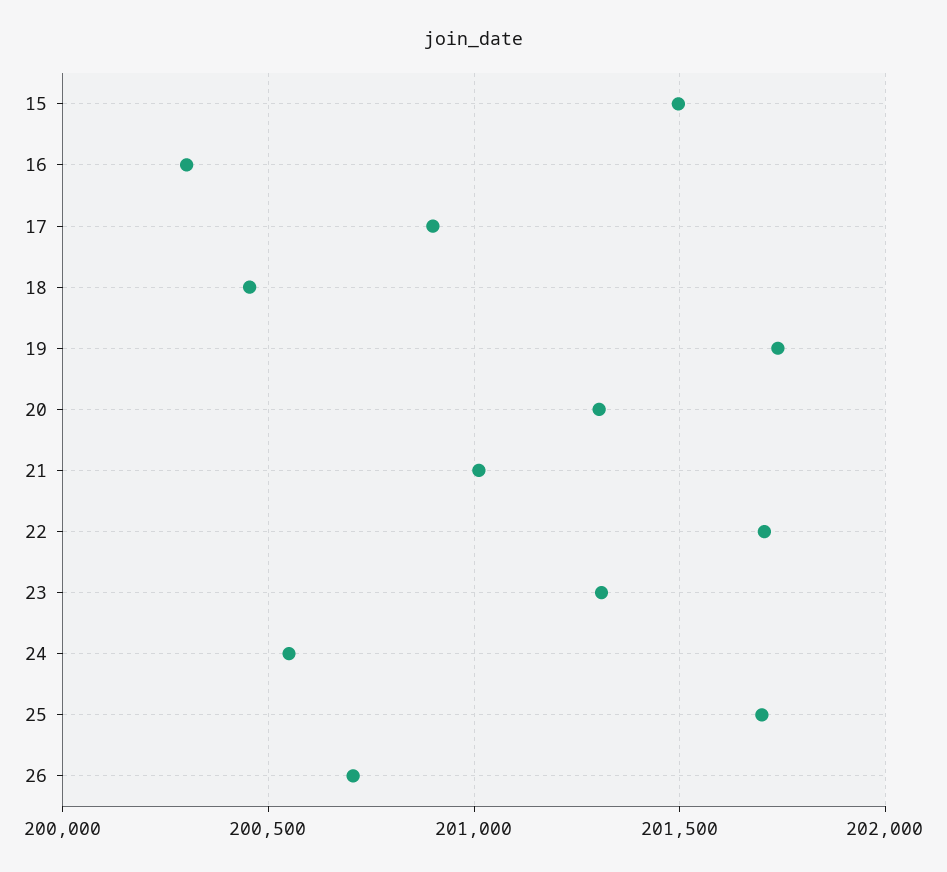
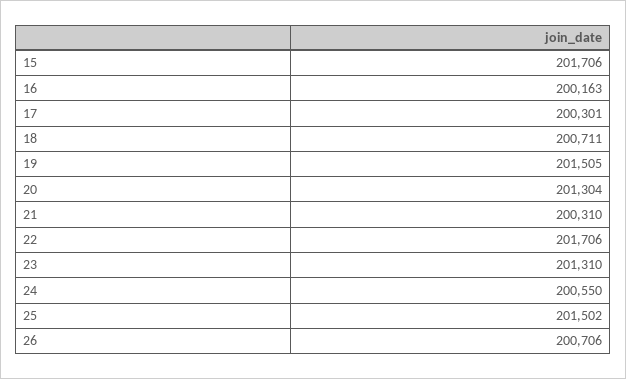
  {
-   "15": 201500,
+   "15": 201706,
-   "16": 200300,
+   "16": 200163,
-   "17": 200900,
+   "17": 200301,
-   "18": 200450,
+   "18": 200711,
-   "19": 201750,
+   "19": 201505,
    "20": 201304,
-   "21": 201000,
+   "21": 200310,
    "22": 201706,
    "23": 201310,
    "24": 200550,
-   "25": 201700,
+   "25": 201502,
    "26": 200706
  }

